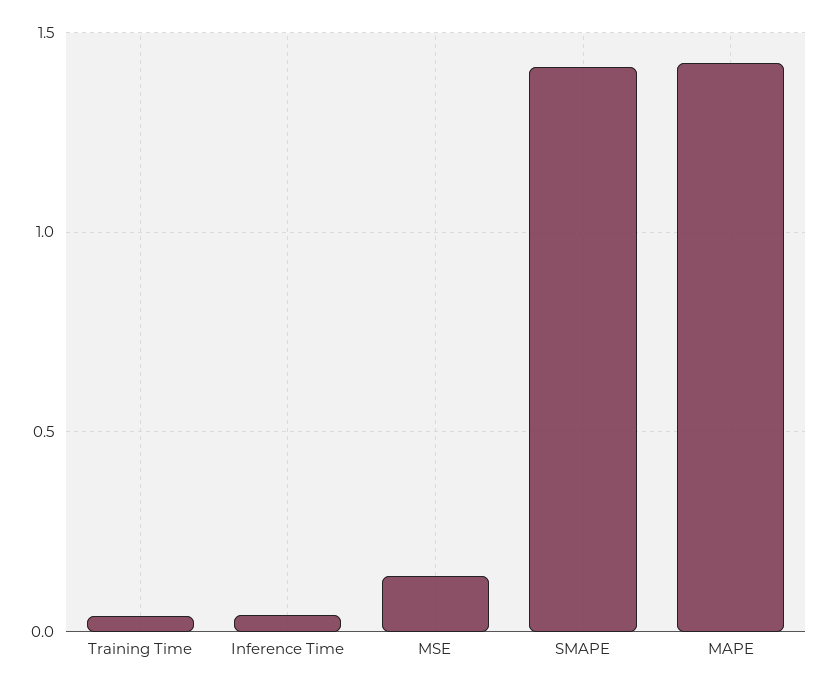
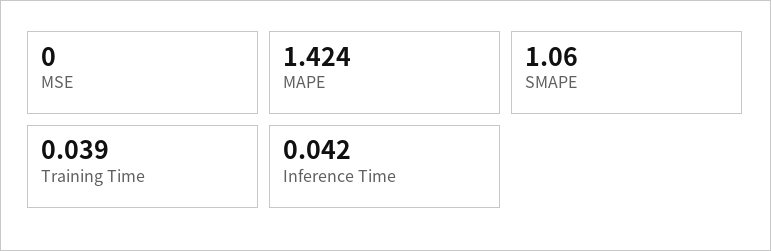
  {
    "Training Time": 0.039,
    "Inference Time": 0.042,
-   "MSE": 0.15,
+   "MSE": 0,
-   "SMAPE": 1.4,
+   "SMAPE": 1.06,
    "MAPE": 1.424
  }

